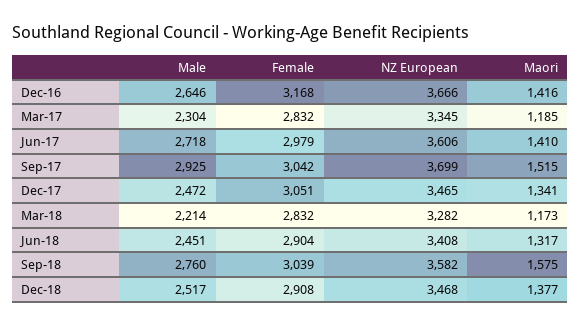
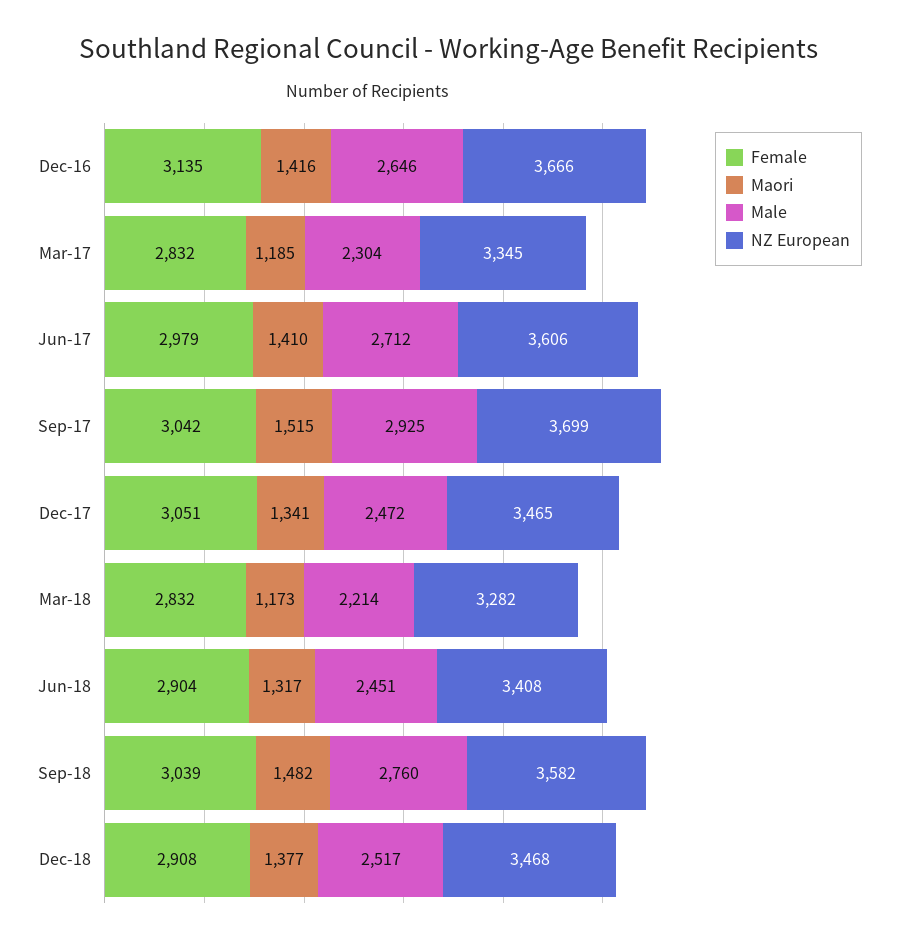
  {
    "Male": {
      "Dec-16": 2646,
      "Mar-17": 2304,
-     "Jun-17": 2718,
+     "Jun-17": 2712,
      "Sep-17": 2925,
      "Dec-17": 2472,
      "Mar-18": 2214,
      "Jun-18": 2451,
      "Sep-18": 2760,
      "Dec-18": 2517
    },
    "Female": {
-     "Dec-16": 3168,
+     "Dec-16": 3135,
      "Mar-17": 2832,
      "Jun-17": 2979,
      "Sep-17": 3042,
      "Dec-17": 3051,
      "Mar-18": 2832,
      "Jun-18": 2904,
      "Sep-18": 3039,
      "Dec-18": 2908
    },
    "NZ European": {
      "Dec-16": 3666,
      "Mar-17": 3345,
      "Jun-17": 3606,
      "Sep-17": 3699,
      "Dec-17": 3465,
      "Mar-18": 3282,
      "Jun-18": 3408,
      "Sep-18": 3582,
      "Dec-18": 3468
    },
    "Maori": {
      "Dec-16": 1416,
      "Mar-17": 1185,
      "Jun-17": 1410,
      "Sep-17": 1515,
      "Dec-17": 1341,
      "Mar-18": 1173,
      "Jun-18": 1317,
-     "Sep-18": 1575,
+     "Sep-18": 1482,
      "Dec-18": 1377
    }
  }

